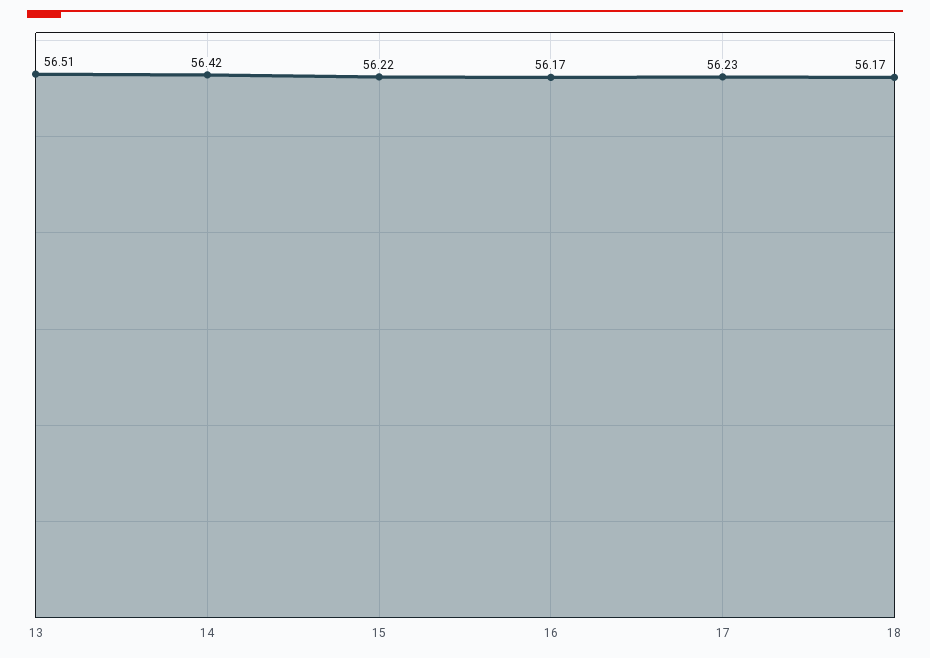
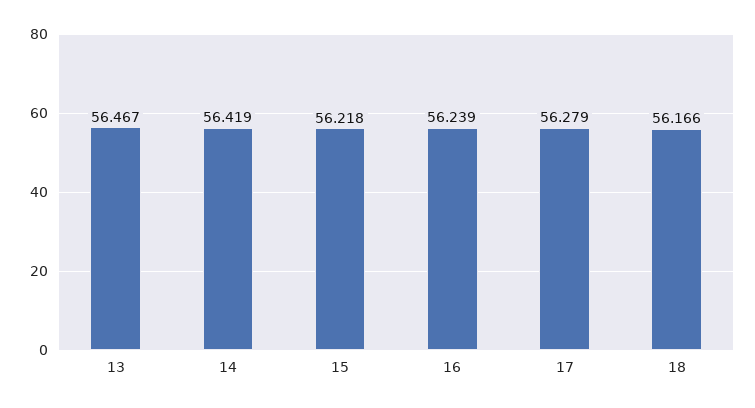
  {
-   "13": 56.51,
+   "13": 56.467,
    "14": 56.419,
    "15": 56.218,
-   "16": 56.17,
+   "16": 56.239,
-   "17": 56.23,
+   "17": 56.279,
    "18": 56.166
  }

